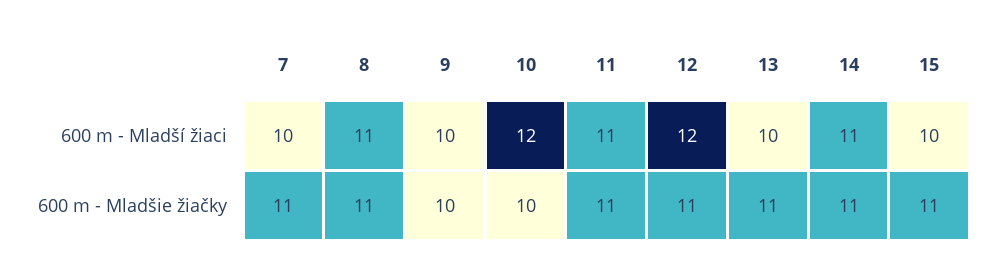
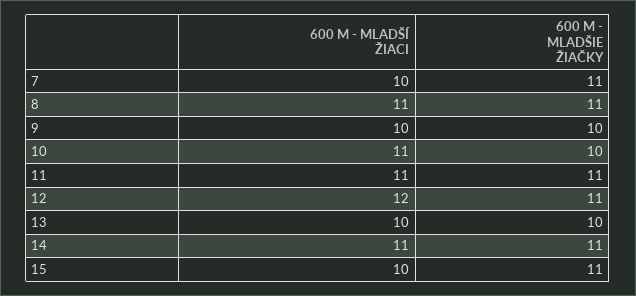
  {
    "7": {
      "600 m - Mladší žiaci": 10,
      "600 m - Mladšie žiačky": 11
    },
    "8": {
      "600 m - Mladší žiaci": 11,
      "600 m - Mladšie žiačky": 11
    },
    "9": {
      "600 m - Mladší žiaci": 10,
      "600 m - Mladšie žiačky": 10
    },
    "10": {
-     "600 m - Mladší žiaci": 12,
+     "600 m - Mladší žiaci": 11,
      "600 m - Mladšie žiačky": 10
    },
    "11": {
      "600 m - Mladší žiaci": 11,
      "600 m - Mladšie žiačky": 11
    },
    "12": {
      "600 m - Mladší žiaci": 12,
      "600 m - Mladšie žiačky": 11
    },
    "13": {
      "600 m - Mladší žiaci": 10,
-     "600 m - Mladšie žiačky": 11
+     "600 m - Mladšie žiačky": 10
    },
    "14": {
      "600 m - Mladší žiaci": 11,
      "600 m - Mladšie žiačky": 11
    },
    "15": {
      "600 m - Mladší žiaci": 10,
      "600 m - Mladšie žiačky": 11
    }
  }

